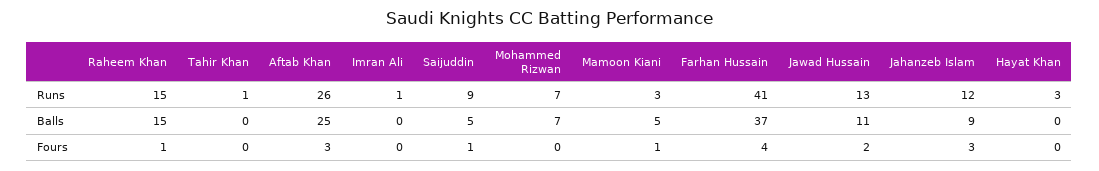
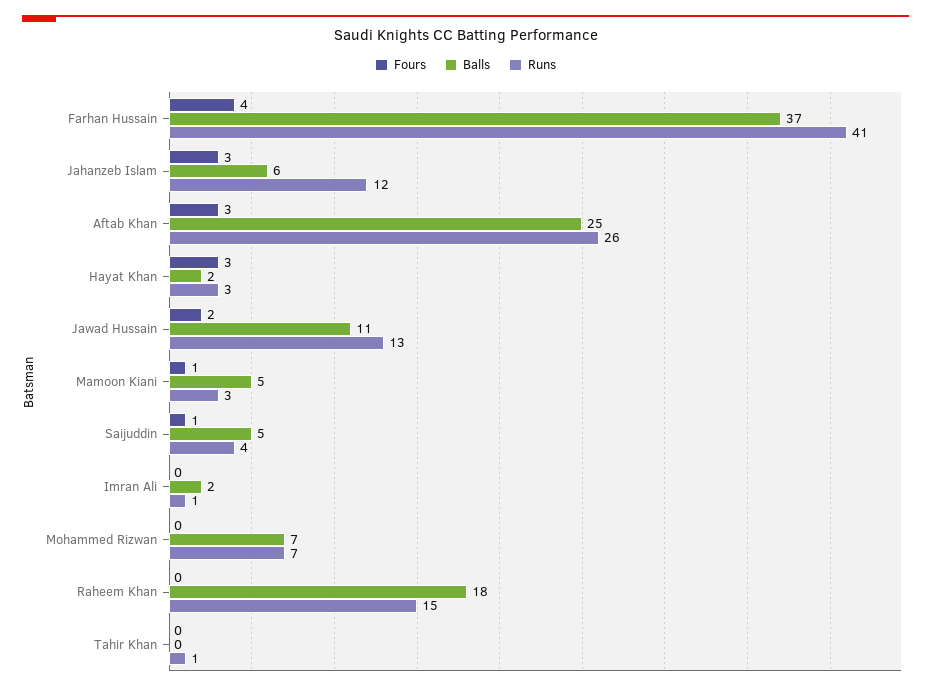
  {
    "Runs": {
      "Raheem Khan": 15,
      "Tahir Khan": 1,
      "Aftab Khan": 26,
      "Imran Ali": 1,
-     "Saijuddin": 9,
+     "Saijuddin": 4,
      "Mohammed Rizwan": 7,
      "Mamoon Kiani": 3,
      "Farhan Hussain": 41,
      "Jawad Hussain": 13,
      "Jahanzeb Islam": 12,
      "Hayat Khan": 3
    },
    "Balls": {
-     "Raheem Khan": 15,
+     "Raheem Khan": 18,
      "Tahir Khan": 0,
      "Aftab Khan": 25,
-     "Imran Ali": 0,
+     "Imran Ali": 2,
      "Saijuddin": 5,
      "Mohammed Rizwan": 7,
      "Mamoon Kiani": 5,
      "Farhan Hussain": 37,
      "Jawad Hussain": 11,
-     "Jahanzeb Islam": 9,
+     "Jahanzeb Islam": 6,
-     "Hayat Khan": 0
+     "Hayat Khan": 2
    },
    "Fours": {
-     "Raheem Khan": 1,
+     "Raheem Khan": 0,
      "Tahir Khan": 0,
      "Aftab Khan": 3,
      "Imran Ali": 0,
      "Saijuddin": 1,
      "Mohammed Rizwan": 0,
      "Mamoon Kiani": 1,
      "Farhan Hussain": 4,
      "Jawad Hussain": 2,
      "Jahanzeb Islam": 3,
-     "Hayat Khan": 0
+     "Hayat Khan": 3
    }
  }

